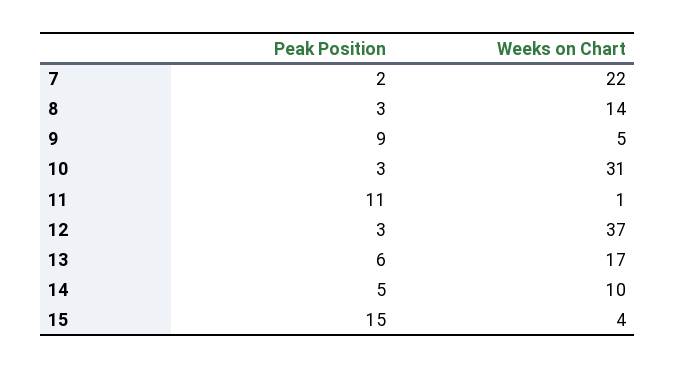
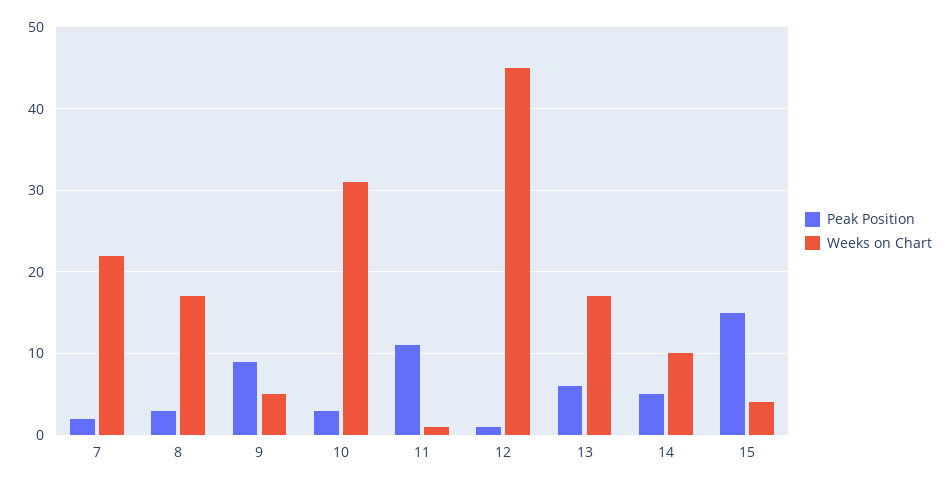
  {
    "Peak Position": {
      "7": 2,
      "8": 3,
      "9": 9,
      "10": 3,
      "11": 11,
-     "12": 3,
+     "12": 1,
      "13": 6,
      "14": 5,
      "15": 15
    },
    "Weeks on Chart": {
      "7": 22,
-     "8": 14,
+     "8": 17,
      "9": 5,
      "10": 31,
      "11": 1,
-     "12": 37,
+     "12": 45,
      "13": 17,
      "14": 10,
      "15": 4
    }
  }

